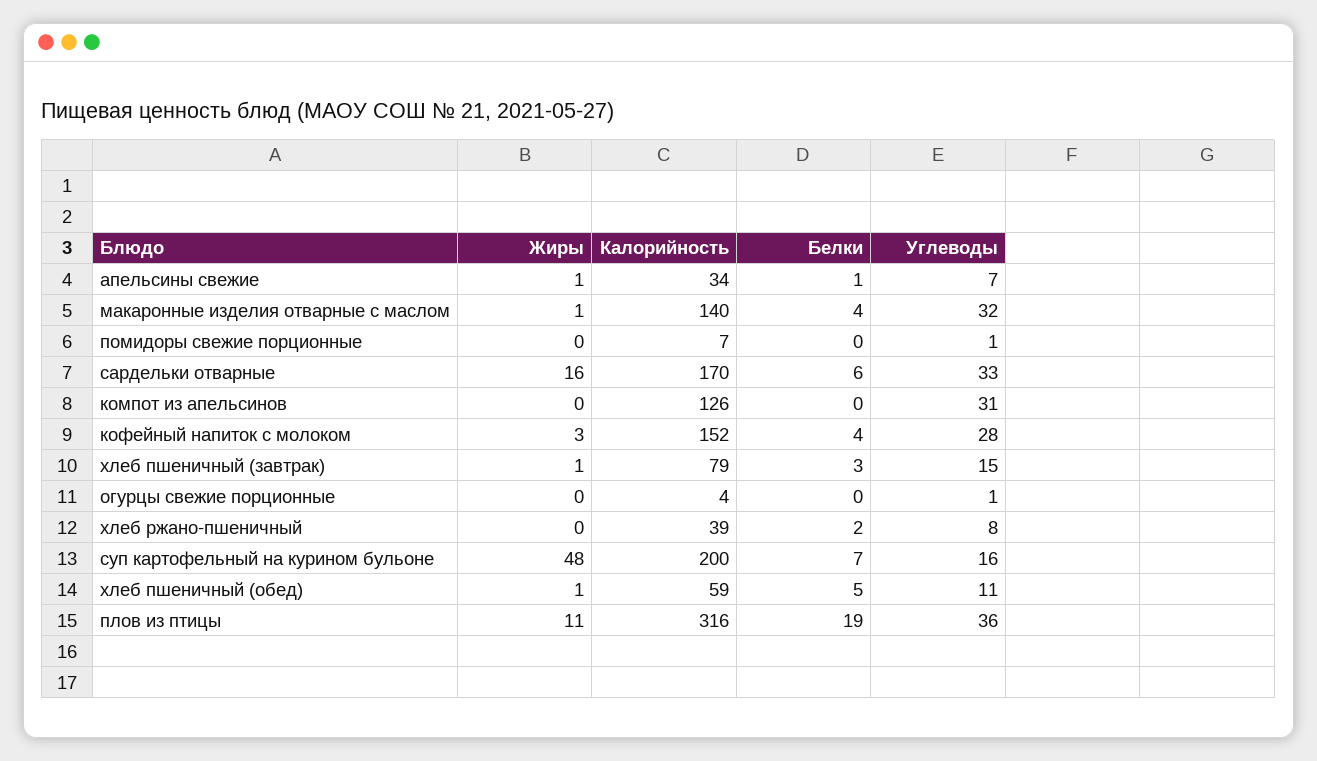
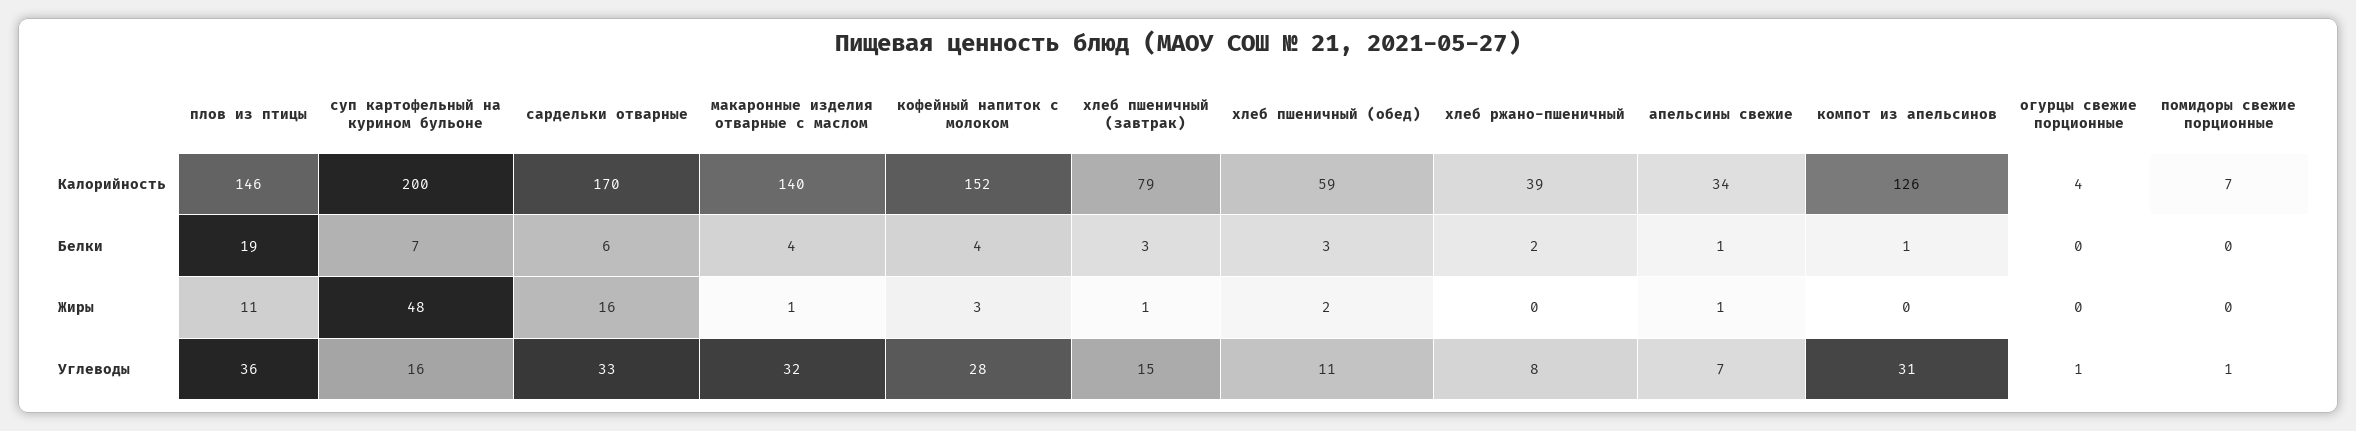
  {
    "Жиры": {
      "апельсины свежие": 1,
      "макаронные изделия отварные с маслом": 1,
      "помидоры свежие порционные": 0,
      "сардельки отварные": 16,
      "компот из апельсинов": 0,
      "кофейный напиток с молоком": 3,
      "хлеб пшеничный (завтрак)": 1,
      "огурцы свежие порционные": 0,
      "хлеб ржано-пшеничный": 0,
      "суп картофельный на курином бульоне": 48,
-     "хлеб пшеничный (обед)": 1,
+     "хлеб пшеничный (обед)": 2,
      "плов из птицы": 11
    },
    "Калорийность": {
      "апельсины свежие": 34,
      "макаронные изделия отварные с маслом": 140,
      "помидоры свежие порционные": 7,
      "сардельки отварные": 170,
      "компот из апельсинов": 126,
      "кофейный напиток с молоком": 152,
      "хлеб пшеничный (завтрак)": 79,
      "огурцы свежие порционные": 4,
      "хлеб ржано-пшеничный": 39,
      "суп картофельный на курином бульоне": 200,
      "хлеб пшеничный (обед)": 59,
-     "плов из птицы": 316
+     "плов из птицы": 146
    },
    "Белки": {
      "апельсины свежие": 1,
      "макаронные изделия отварные с маслом": 4,
      "помидоры свежие порционные": 0,
      "сардельки отварные": 6,
-     "компот из апельсинов": 0,
+     "компот из апельсинов": 1,
      "кофейный напиток с молоком": 4,
      "хлеб пшеничный (завтрак)": 3,
      "огурцы свежие порционные": 0,
      "хлеб ржано-пшеничный": 2,
      "суп картофельный на курином бульоне": 7,
-     "хлеб пшеничный (обед)": 5,
+     "хлеб пшеничный (обед)": 3,
      "плов из птицы": 19
    },
    "Углеводы": {
      "апельсины свежие": 7,
      "макаронные изделия отварные с маслом": 32,
      "помидоры свежие порционные": 1,
      "сардельки отварные": 33,
      "компот из апельсинов": 31,
      "кофейный напиток с молоком": 28,
      "хлеб пшеничный (завтрак)": 15,
      "огурцы свежие порционные": 1,
      "хлеб ржано-пшеничный": 8,
      "суп картофельный на курином бульоне": 16,
      "хлеб пшеничный (обед)": 11,
      "плов из птицы": 36
    }
  }

